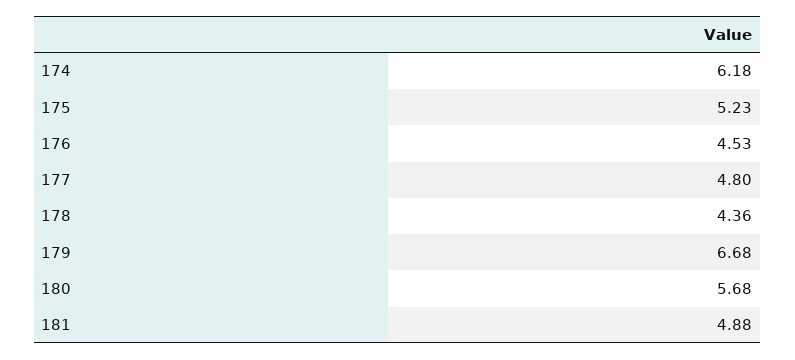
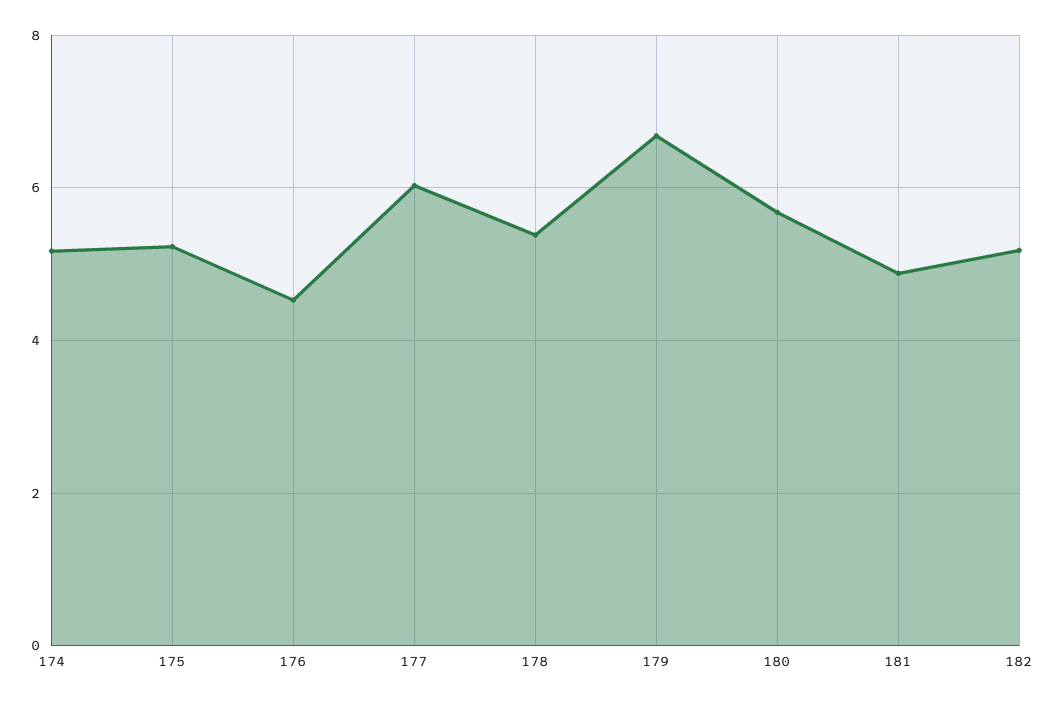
  {
-   "174": 6.18,
+   "174": 5.2,
    "175": 5.23,
    "176": 4.53,
-   "177": 4.8,
+   "177": 6,
-   "178": 4.36,
+   "178": 5.4,
    "179": 6.68,
    "180": 5.68,
-   "181": 4.88
+   "181": 4.88,
+   "182": 5.2
  }

